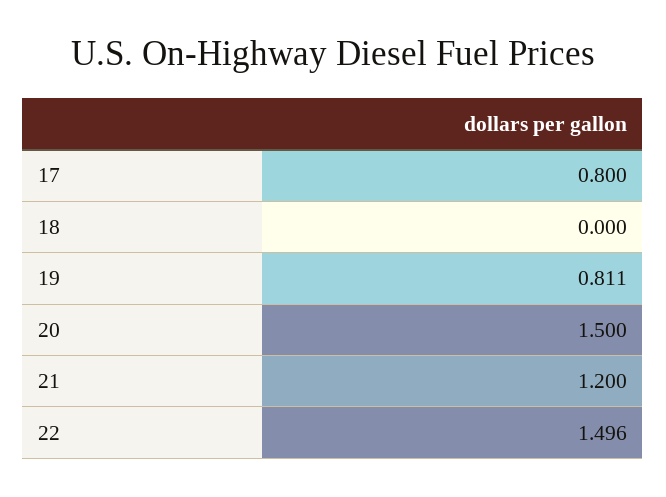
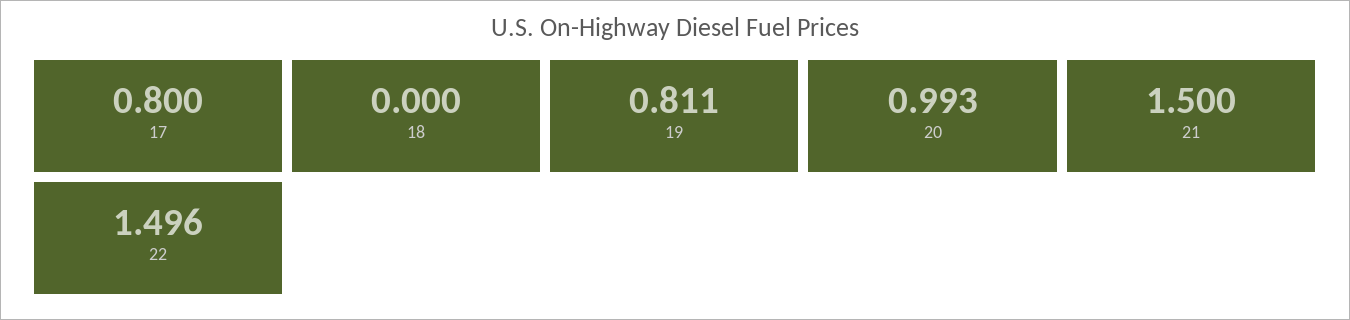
  {
    "17": 0.8,
    "18": 0,
    "19": 0.811,
-   "20": 1.5,
+   "20": 0.993,
-   "21": 1.2,
+   "21": 1.5,
    "22": 1.496
  }

